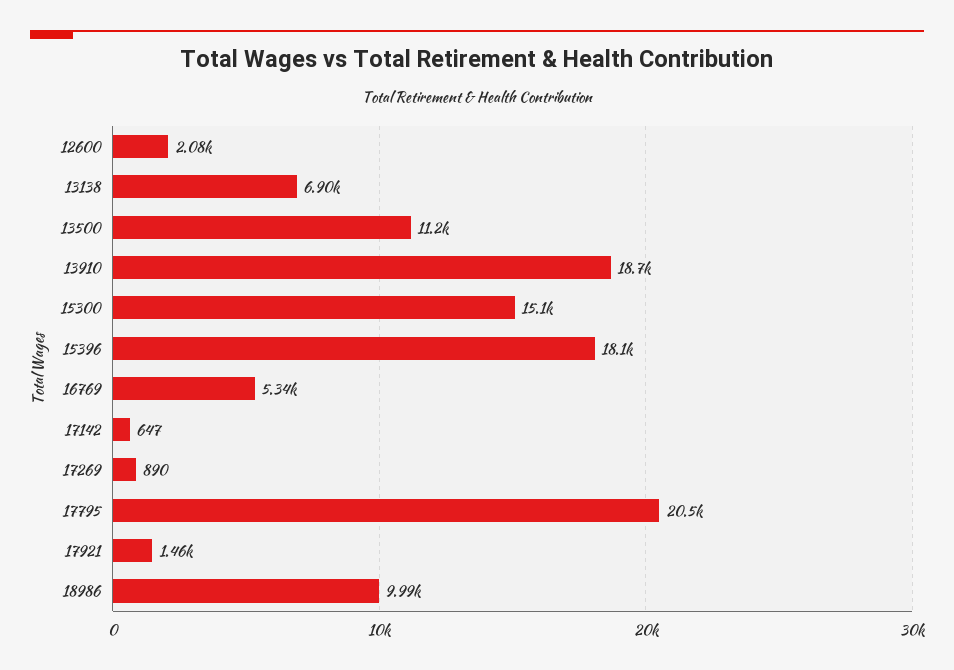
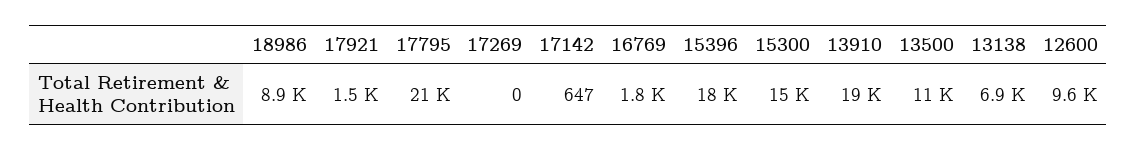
  {
-   "12600": 2080,
+   "12600": 9600,
    "13138": 6900,
    "13500": 11200,
    "13910": 18700,
    "15300": 15100,
    "15396": 18100,
-   "16769": 5340,
+   "16769": 1800,
    "17142": 647,
-   "17269": 890,
+   "17269": 0,
    "17795": 20500,
    "17921": 1460,
-   "18986": 9990
+   "18986": 8900
  }

